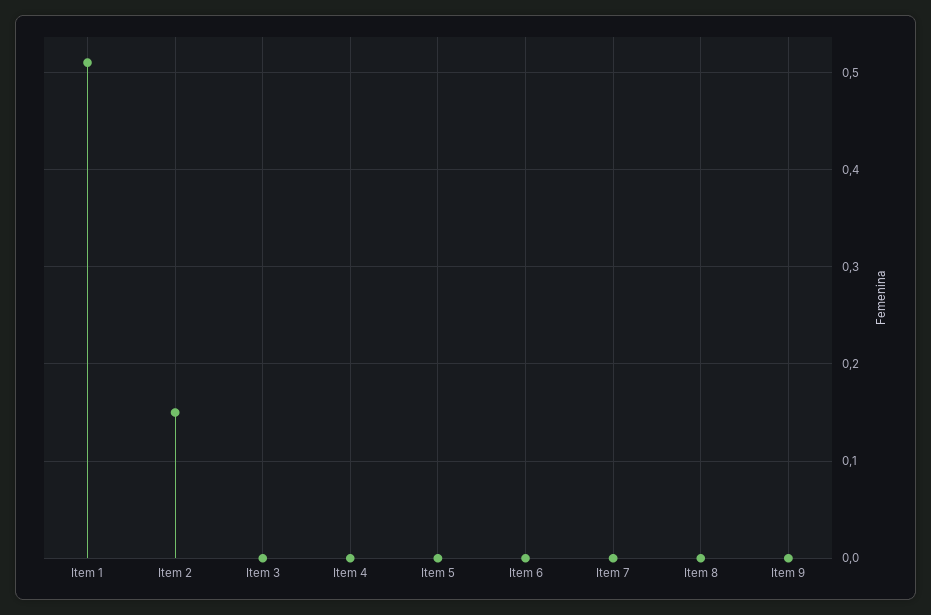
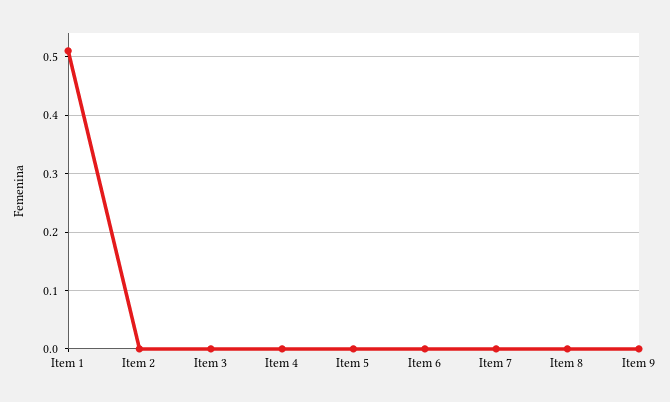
  {
    "Item 1": 0.51,
-   "Item 2": 0.15,
+   "Item 2": 0,
    "Item 3": 0,
    "Item 4": 0,
    "Item 5": 0,
    "Item 6": 0,
    "Item 7": 0,
    "Item 8": 0,
    "Item 9": 0
  }

